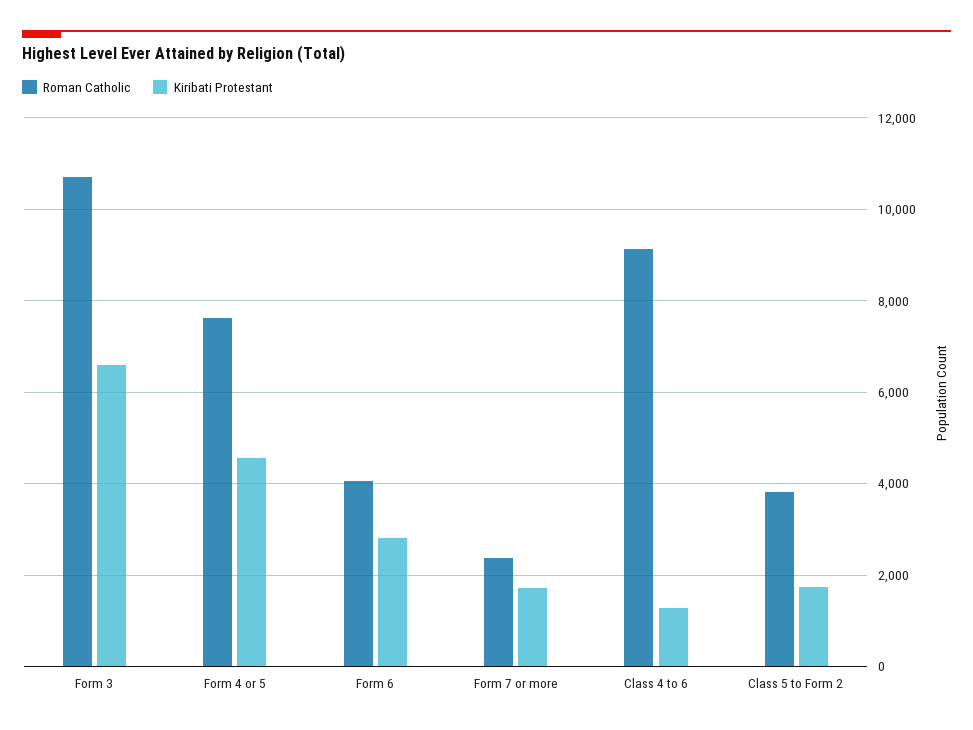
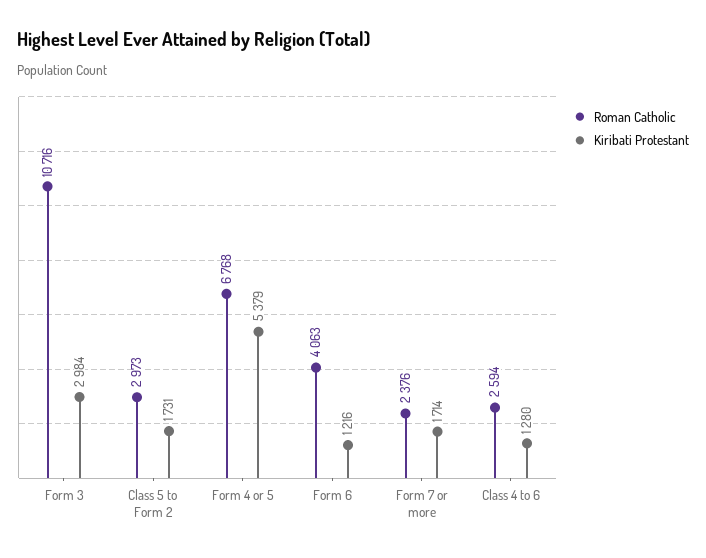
  {
    "Roman Catholic": {
      "Form 3": 10716,
-     "Form 4 or 5": 7600,
+     "Form 4 or 5": 6768,
      "Form 6": 4063,
      "Form 7 or more": 2376,
-     "Class 4 to 6": 9200,
+     "Class 4 to 6": 2594,
-     "Class 5 to Form 2": 3800
+     "Class 5 to Form 2": 2973
    },
    "Kiribati Protestant": {
-     "Form 3": 6600,
+     "Form 3": 2984,
-     "Form 4 or 5": 4600,
+     "Form 4 or 5": 5379,
-     "Form 6": 2800,
+     "Form 6": 1216,
      "Form 7 or more": 1714,
      "Class 4 to 6": 1280,
      "Class 5 to Form 2": 1731
    }
  }

